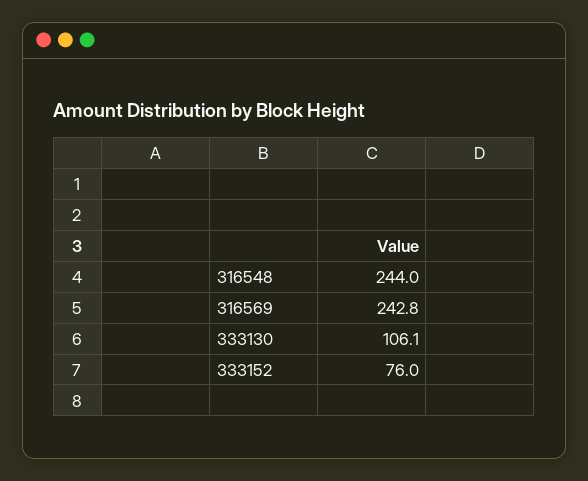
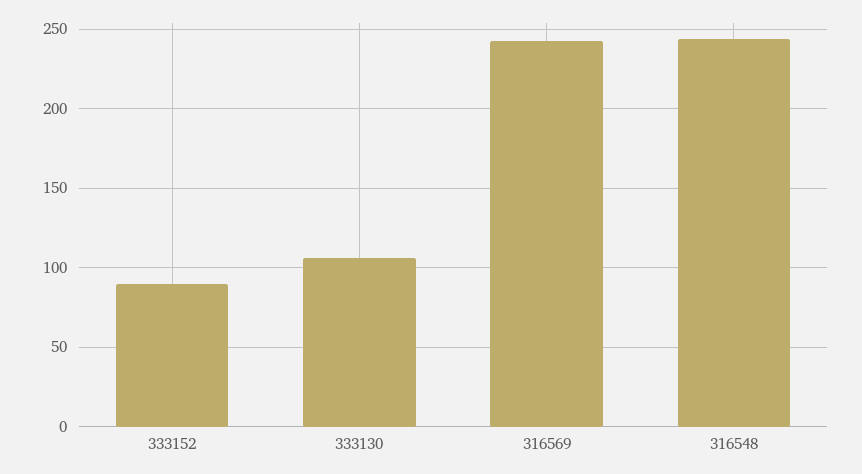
  {
    "316548": 244,
    "316569": 242.8,
    "333130": 106.1,
-   "333152": 76
+   "333152": 90
  }

